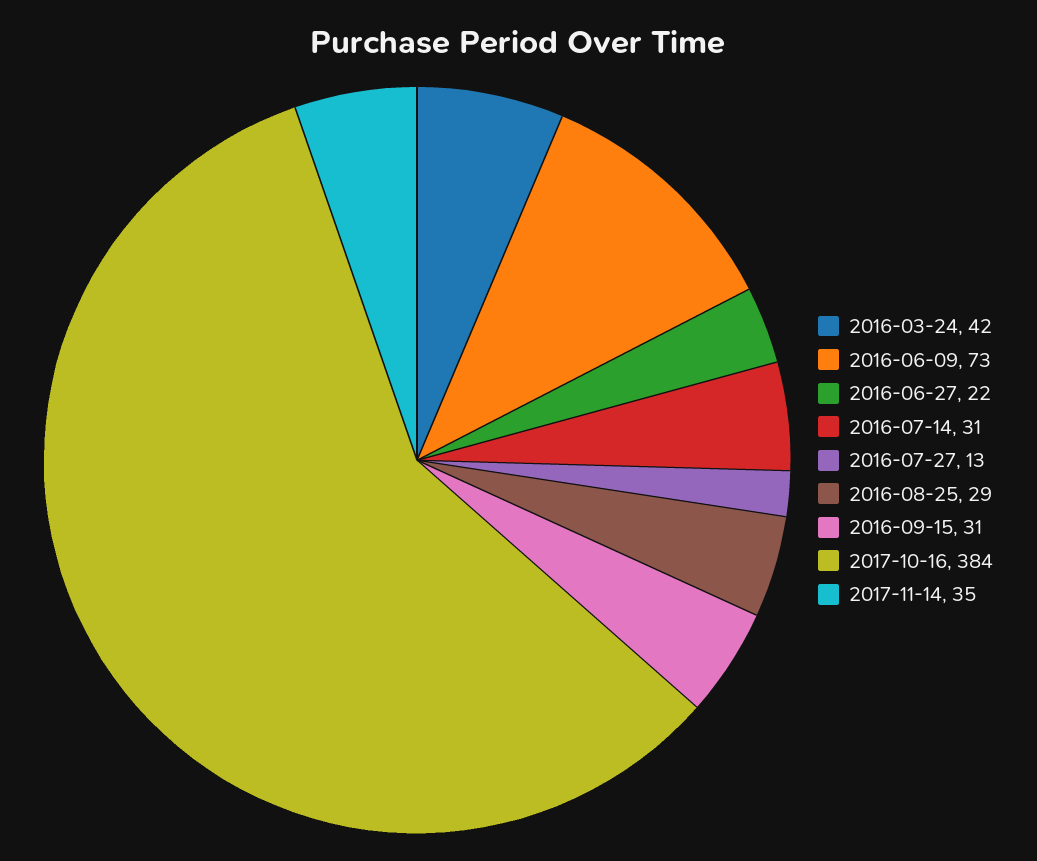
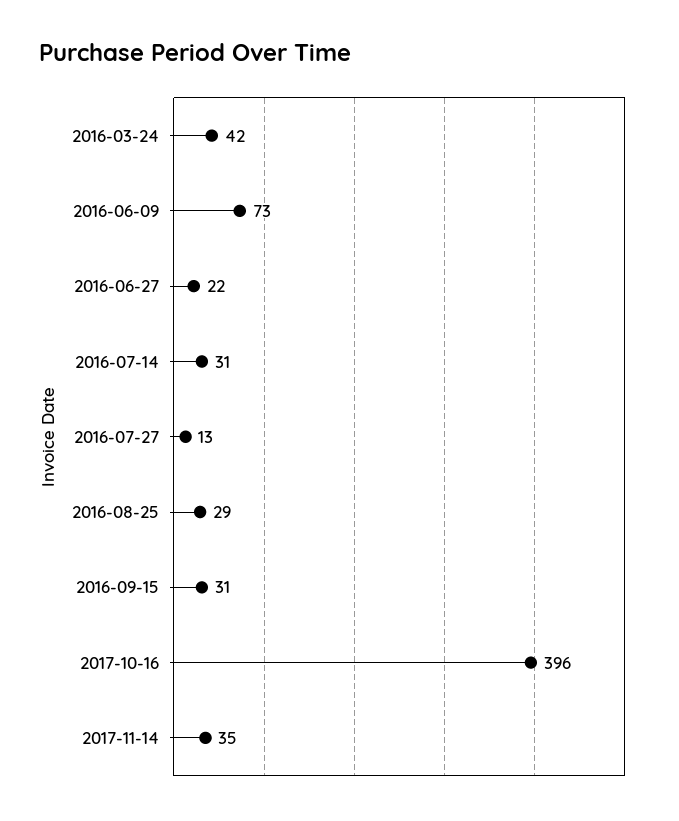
  {
    "2016-03-24": 42,
    "2016-06-09": 73,
    "2016-06-27": 22,
    "2016-07-14": 31,
    "2016-07-27": 13,
    "2016-08-25": 29,
    "2016-09-15": 31,
-   "2017-10-16": 384,
+   "2017-10-16": 396,
    "2017-11-14": 35
  }

